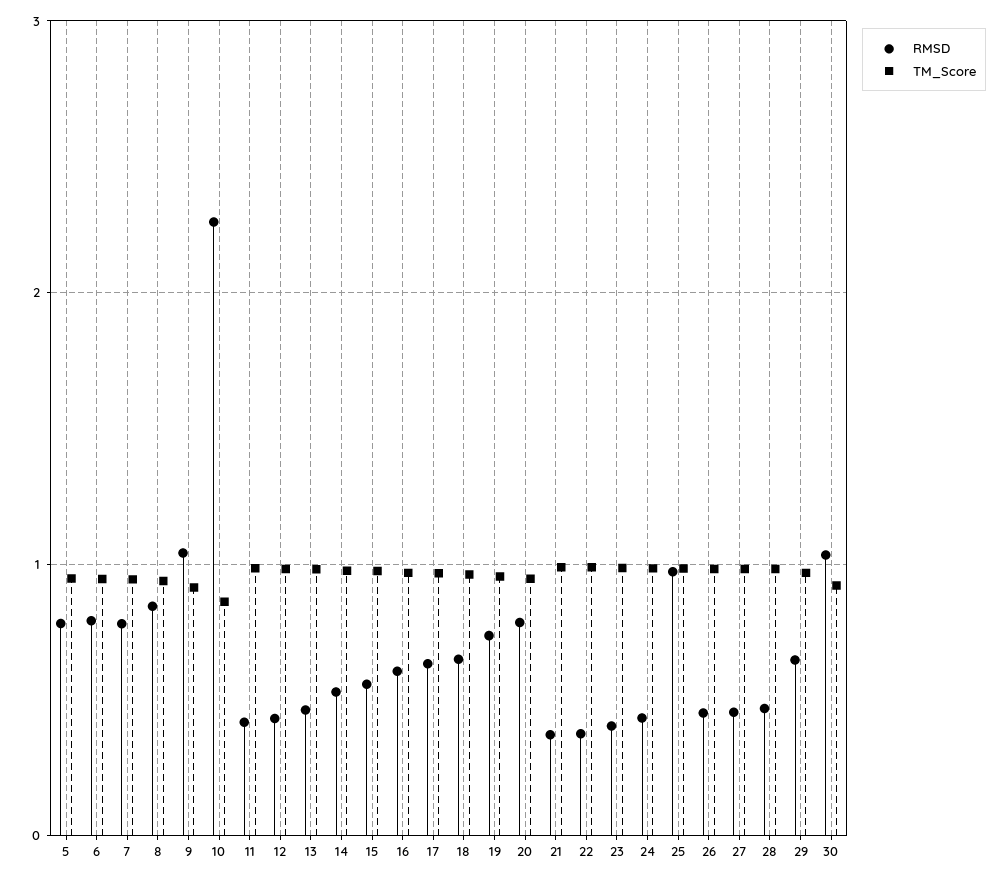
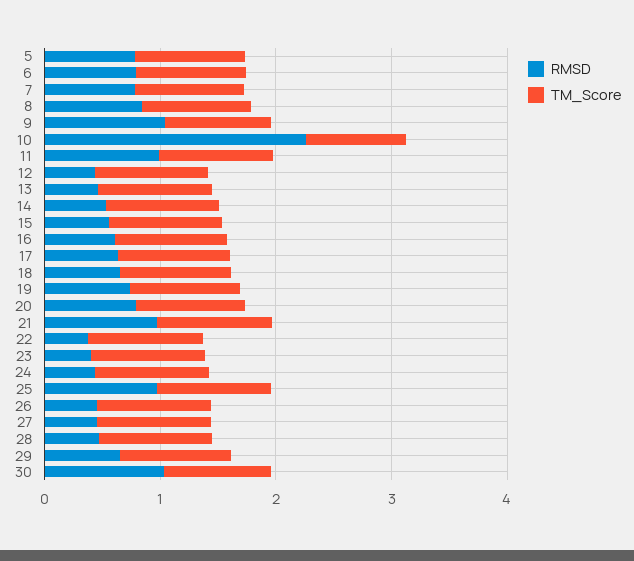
  {
    "RMSD": {
      "5": 0.8,
      "6": 0.8,
      "7": 0.8,
      "8": 0.8,
      "9": 1,
      "10": 2.3,
-     "11": 0.4,
+     "11": 1,
      "12": 0.4,
      "13": 0.5,
      "14": 0.5,
      "15": 0.6,
      "16": 0.6,
      "17": 0.6,
      "18": 0.7,
      "19": 0.7,
      "20": 0.8,
-     "21": 0.4,
+     "21": 1,
      "22": 0.4,
      "23": 0.4,
      "24": 0.4,
      "25": 1,
      "26": 0.5,
      "27": 0.5,
      "28": 0.5,
      "29": 0.6,
      "30": 1
    },
    "TM_Score": {
      "5": 0.9,
      "6": 0.9,
      "7": 0.9,
      "8": 0.9,
      "9": 0.9,
      "10": 0.9,
      "11": 1,
      "12": 1,
      "13": 1,
      "14": 1,
      "15": 1,
      "16": 1,
      "17": 1,
      "18": 1,
      "19": 1,
      "20": 0.9,
      "21": 1,
      "22": 1,
      "23": 1,
      "24": 1,
      "25": 1,
      "26": 1,
      "27": 1,
      "28": 1,
      "29": 1,
      "30": 0.9
    }
  }

